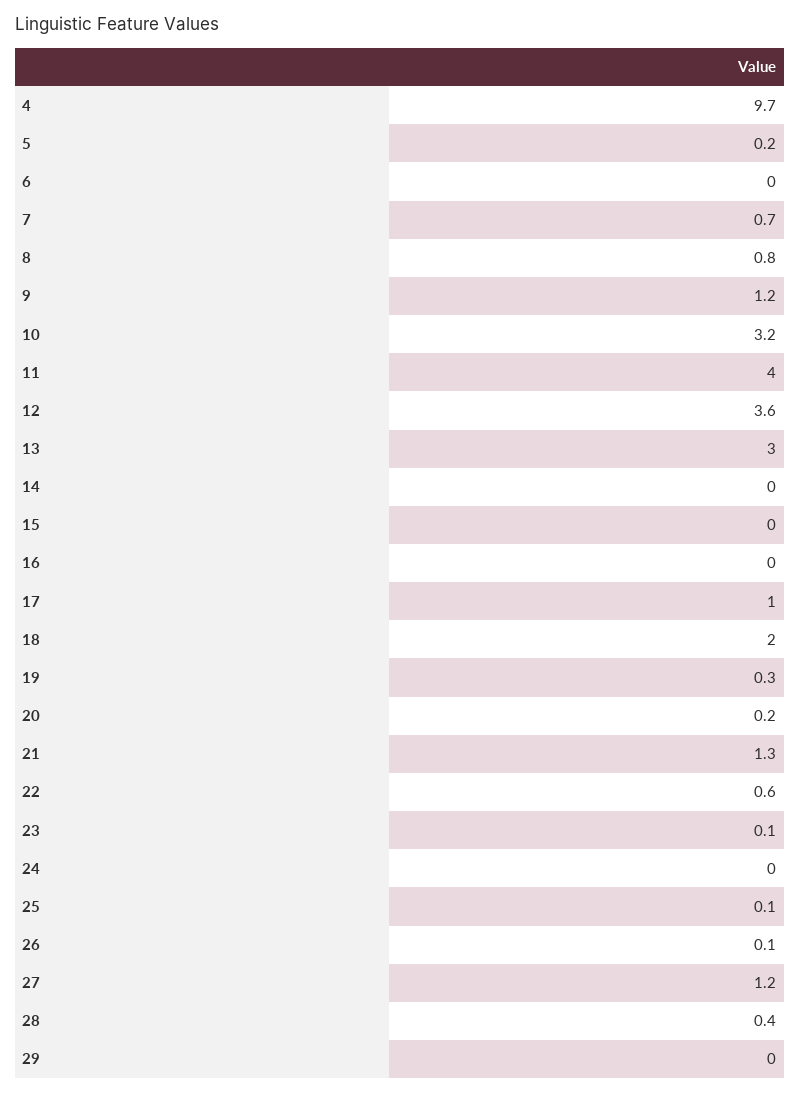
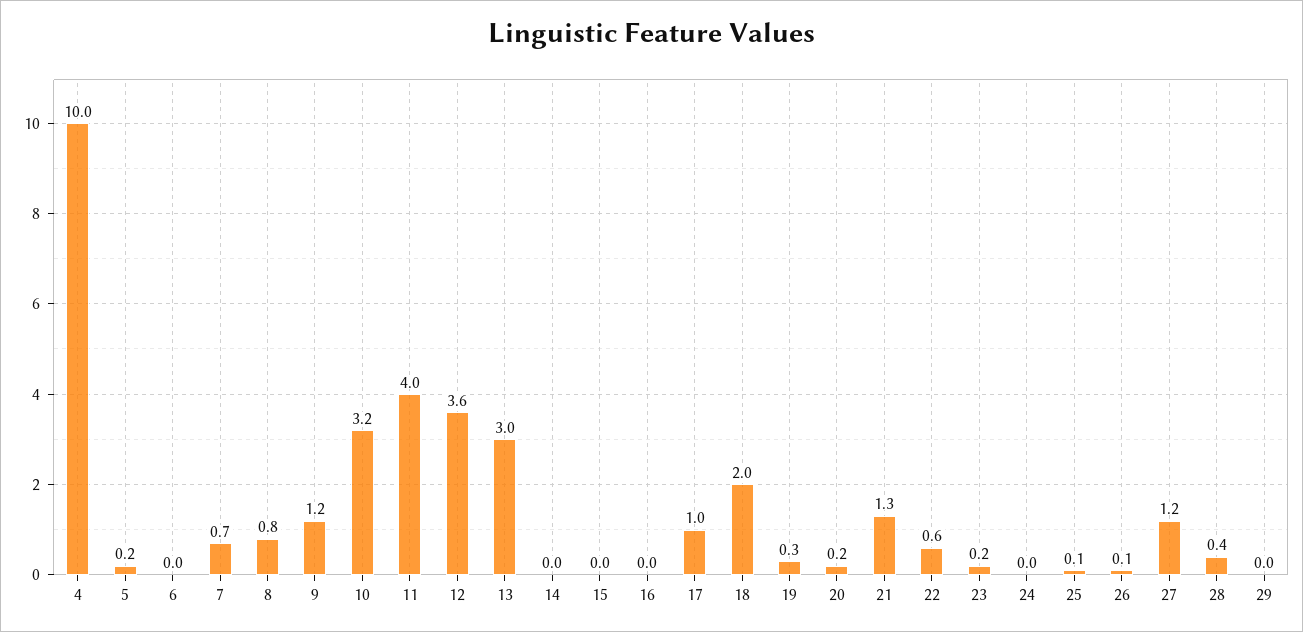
  {
-   "4": 9.7,
+   "4": 10,
    "5": 0.2,
    "6": 0,
    "7": 0.7,
    "8": 0.8,
    "9": 1.2,
    "10": 3.2,
    "11": 4,
    "12": 3.6,
    "13": 3,
    "14": 0,
    "15": 0,
    "16": 0,
    "17": 1,
    "18": 2,
    "19": 0.3,
    "20": 0.2,
    "21": 1.3,
    "22": 0.6,
-   "23": 0.1,
+   "23": 0.2,
    "24": 0,
    "25": 0.1,
    "26": 0.1,
    "27": 1.2,
    "28": 0.4,
    "29": 0
  }

